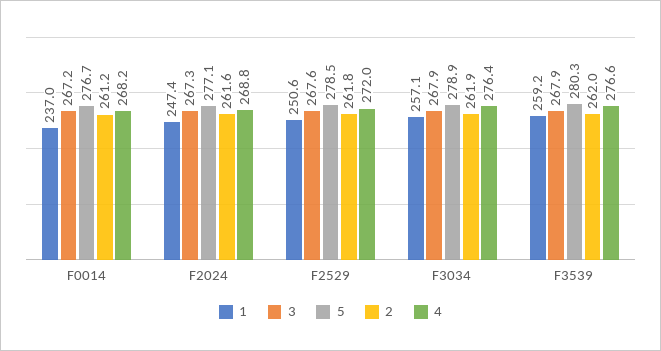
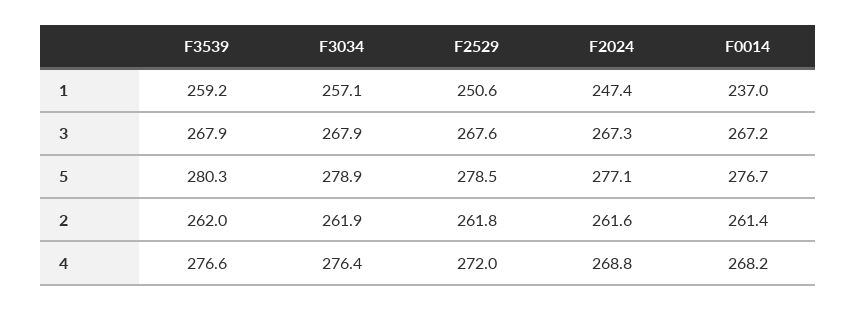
  {
    "1": {
      "F0014": 237,
      "F2024": 247.4,
      "F2529": 250.6,
      "F3034": 257.1,
      "F3539": 259.2
    },
    "3": {
      "F0014": 267.2,
      "F2024": 267.3,
      "F2529": 267.6,
      "F3034": 267.9,
      "F3539": 267.9
    },
    "5": {
      "F0014": 276.7,
      "F2024": 277.1,
      "F2529": 278.5,
      "F3034": 278.9,
      "F3539": 280.3
    },
    "2": {
-     "F0014": 261.2,
+     "F0014": 261.4,
      "F2024": 261.6,
      "F2529": 261.8,
      "F3034": 261.9,
      "F3539": 262
    },
    "4": {
      "F0014": 268.2,
      "F2024": 268.8,
      "F2529": 272,
      "F3034": 276.4,
      "F3539": 276.6
    }
  }

